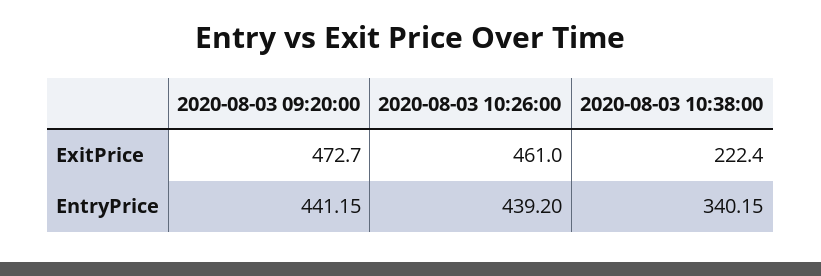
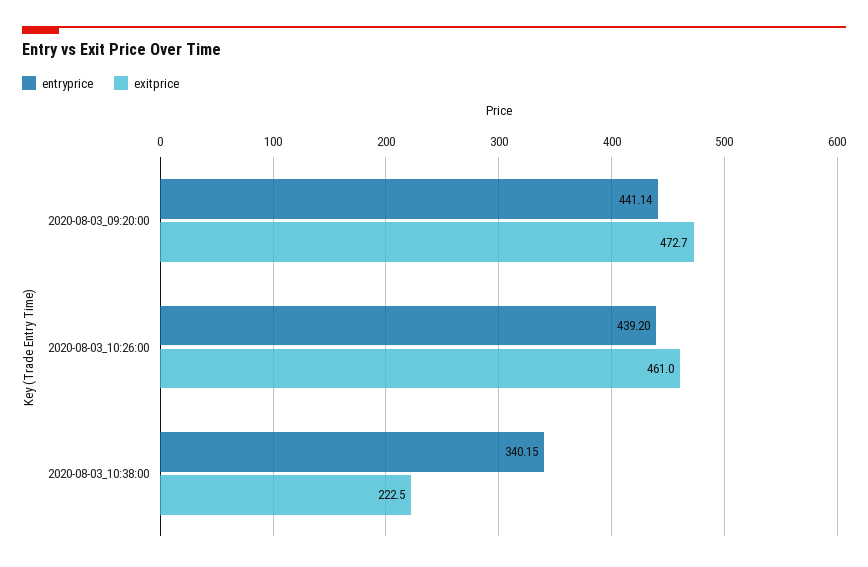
  {
    "ExitPrice": {
      "2020-08-03 09:20:00": 472.7,
      "2020-08-03 10:26:00": 461,
-     "2020-08-03 10:38:00": 222.4
+     "2020-08-03 10:38:00": 222.5
    },
    "EntryPrice": {
-     "2020-08-03 09:20:00": 441.15,
+     "2020-08-03 09:20:00": 441.14,
      "2020-08-03 10:26:00": 439.2,
      "2020-08-03 10:38:00": 340.15
    }
  }

